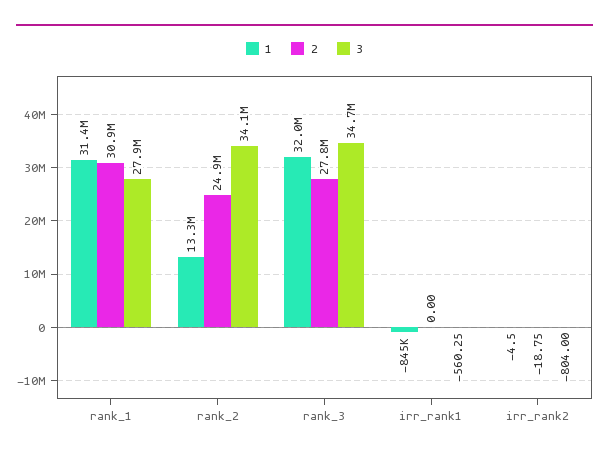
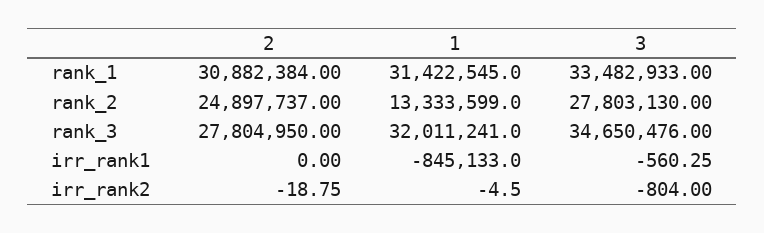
  {
    "1": {
      "rank_1": 31422545,
      "rank_2": 13333599,
      "rank_3": 32011241,
      "irr_rank1": -845133,
      "irr_rank2": -4.5
    },
    "2": {
      "rank_1": 30882384,
      "rank_2": 24897737,
      "rank_3": 27804950,
      "irr_rank1": 0,
      "irr_rank2": -18.75
    },
    "3": {
-     "rank_1": 27900000,
+     "rank_1": 33482933,
-     "rank_2": 34100000,
+     "rank_2": 27803130,
      "rank_3": 34650476,
      "irr_rank1": -560.25,
      "irr_rank2": -804
    }
  }

